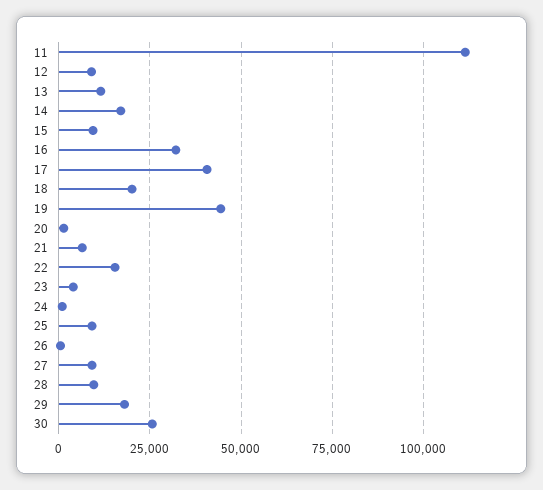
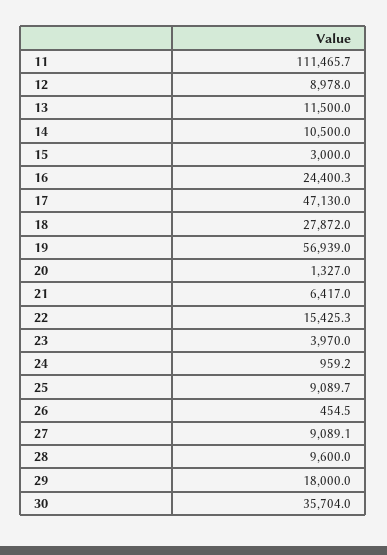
  {
    "11": 111465.7,
    "12": 8978,
    "13": 11500,
-   "14": 17500,
+   "14": 10500,
-   "15": 10000,
+   "15": 3000,
-   "16": 32500,
+   "16": 24400.3,
-   "17": 40000,
+   "17": 47130,
-   "18": 20000,
+   "18": 27872,
-   "19": 45000,
+   "19": 56939,
    "20": 1327,
    "21": 6417,
    "22": 15425.3,
    "23": 3970,
    "24": 959.2,
    "25": 9089.7,
    "26": 454.5,
    "27": 9089.1,
    "28": 9600,
    "29": 18000,
-   "30": 25000
+   "30": 35704
  }

